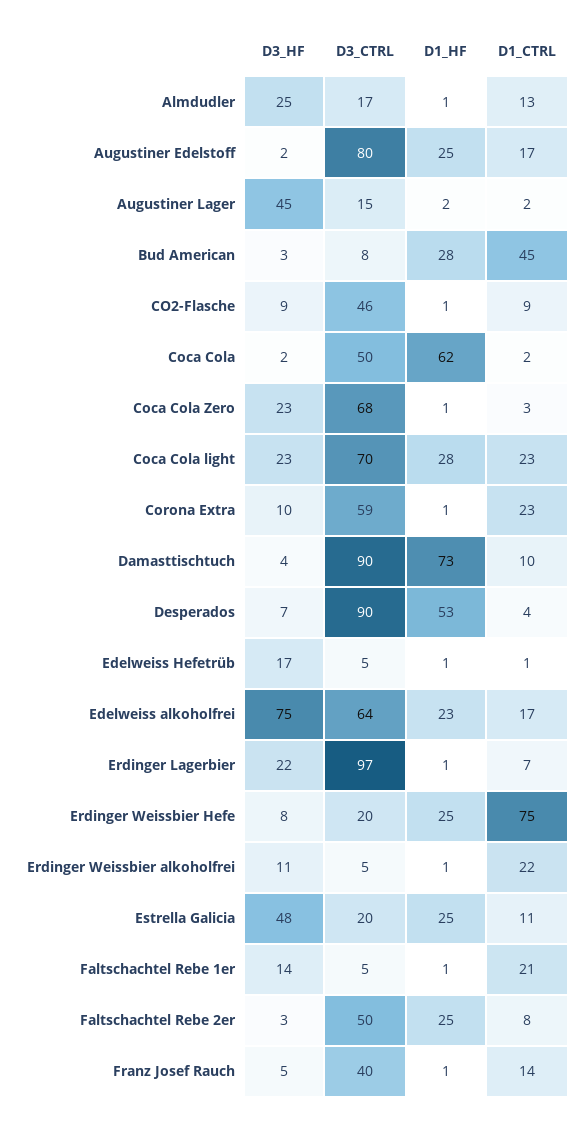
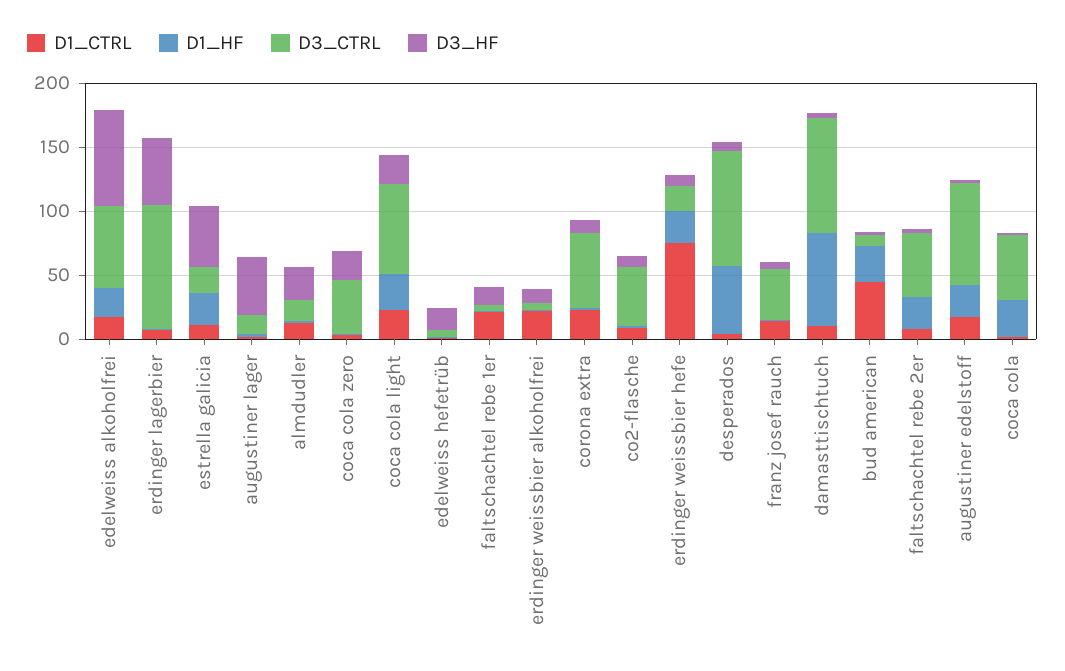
  {
    "D3_HF": {
      "Almdudler": 25,
      "Augustiner Edelstoff": 2,
      "Augustiner Lager": 45,
      "Bud American": 3,
      "CO2-Flasche": 9,
      "Coca Cola": 2,
      "Coca Cola Zero": 23,
      "Coca Cola light": 23,
      "Corona Extra": 10,
      "Damasttischtuch": 4,
      "Desperados": 7,
      "Edelweiss Hefetrüb": 17,
      "Edelweiss alkoholfrei": 75,
-     "Erdinger Lagerbier": 22,
+     "Erdinger Lagerbier": 50,
      "Erdinger Weissbier Hefe": 8,
      "Erdinger Weissbier alkoholfrei": 11,
      "Estrella Galicia": 48,
      "Faltschachtel Rebe 1er": 14,
      "Faltschachtel Rebe 2er": 3,
      "Franz Josef Rauch": 5
    },
    "D3_CTRL": {
      "Almdudler": 17,
      "Augustiner Edelstoff": 80,
      "Augustiner Lager": 15,
      "Bud American": 8,
      "CO2-Flasche": 46,
      "Coca Cola": 50,
-     "Coca Cola Zero": 68,
+     "Coca Cola Zero": 40,
      "Coca Cola light": 70,
      "Corona Extra": 59,
      "Damasttischtuch": 90,
      "Desperados": 90,
      "Edelweiss Hefetrüb": 5,
      "Edelweiss alkoholfrei": 64,
      "Erdinger Lagerbier": 97,
      "Erdinger Weissbier Hefe": 20,
      "Erdinger Weissbier alkoholfrei": 5,
      "Estrella Galicia": 20,
      "Faltschachtel Rebe 1er": 5,
      "Faltschachtel Rebe 2er": 50,
      "Franz Josef Rauch": 40
    },
    "D1_HF": {
      "Almdudler": 1,
      "Augustiner Edelstoff": 25,
      "Augustiner Lager": 2,
      "Bud American": 28,
      "CO2-Flasche": 1,
-     "Coca Cola": 62,
+     "Coca Cola": 30,
      "Coca Cola Zero": 1,
      "Coca Cola light": 28,
      "Corona Extra": 1,
      "Damasttischtuch": 73,
      "Desperados": 53,
      "Edelweiss Hefetrüb": 1,
      "Edelweiss alkoholfrei": 23,
      "Erdinger Lagerbier": 1,
      "Erdinger Weissbier Hefe": 25,
      "Erdinger Weissbier alkoholfrei": 1,
      "Estrella Galicia": 25,
      "Faltschachtel Rebe 1er": 1,
      "Faltschachtel Rebe 2er": 25,
      "Franz Josef Rauch": 1
    },
    "D1_CTRL": {
      "Almdudler": 13,
      "Augustiner Edelstoff": 17,
      "Augustiner Lager": 2,
      "Bud American": 45,
      "CO2-Flasche": 9,
      "Coca Cola": 2,
      "Coca Cola Zero": 3,
      "Coca Cola light": 23,
      "Corona Extra": 23,
      "Damasttischtuch": 10,
      "Desperados": 4,
      "Edelweiss Hefetrüb": 1,
      "Edelweiss alkoholfrei": 17,
      "Erdinger Lagerbier": 7,
      "Erdinger Weissbier Hefe": 75,
      "Erdinger Weissbier alkoholfrei": 22,
      "Estrella Galicia": 11,
      "Faltschachtel Rebe 1er": 21,
      "Faltschachtel Rebe 2er": 8,
      "Franz Josef Rauch": 14
    }
  }

